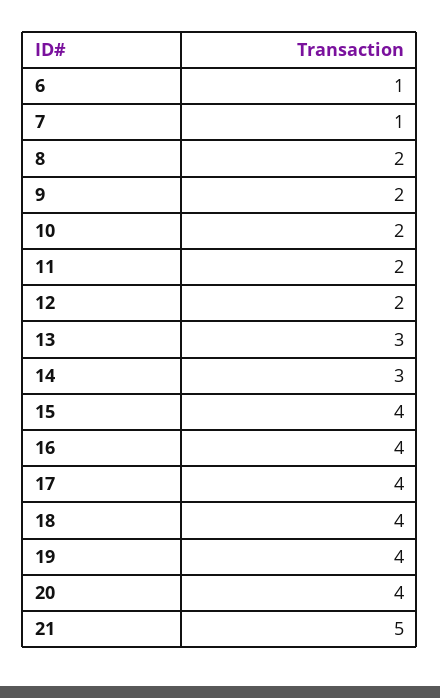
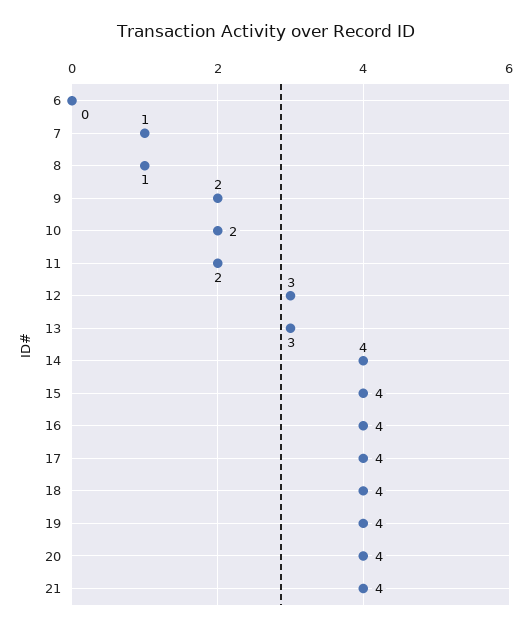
  {
-   "6": 1,
+   "6": 0,
    "7": 1,
-   "8": 2,
+   "8": 1,
    "9": 2,
    "10": 2,
    "11": 2,
-   "12": 2,
+   "12": 3,
    "13": 3,
-   "14": 3,
+   "14": 4,
    "15": 4,
    "16": 4,
    "17": 4,
    "18": 4,
    "19": 4,
    "20": 4,
-   "21": 5
+   "21": 4
  }

